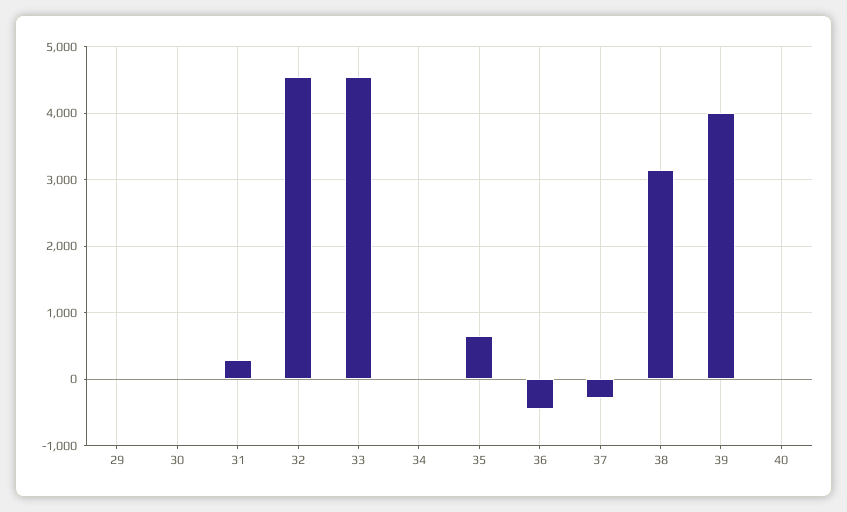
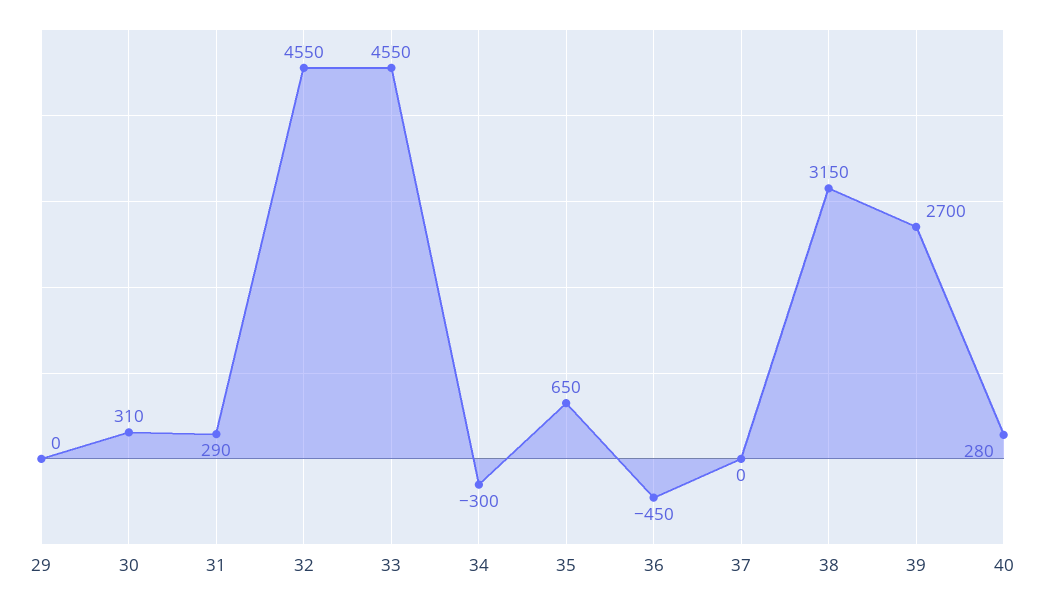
  {
    "29": 0,
-   "30": 0,
+   "30": 310,
    "31": 290,
    "32": 4550,
    "33": 4550,
-   "34": 0,
+   "34": -300,
    "35": 650,
    "36": -450,
-   "37": -300,
+   "37": 0,
    "38": 3150,
-   "39": 4000,
+   "39": 2700,
-   "40": 0
+   "40": 280
  }

